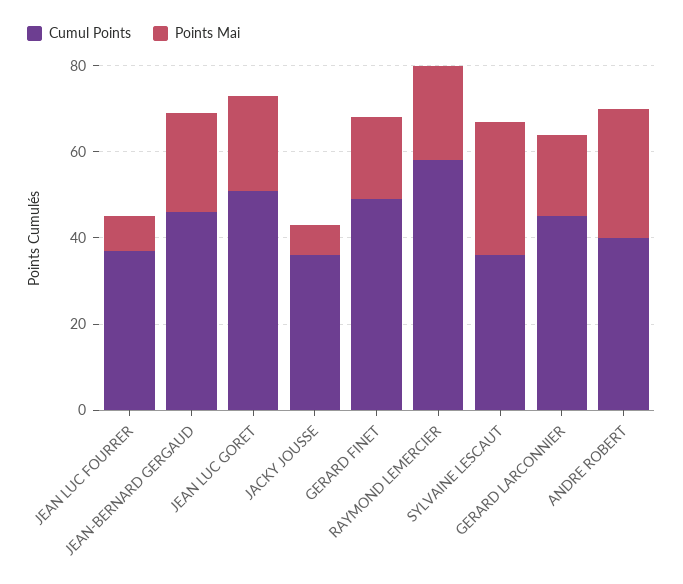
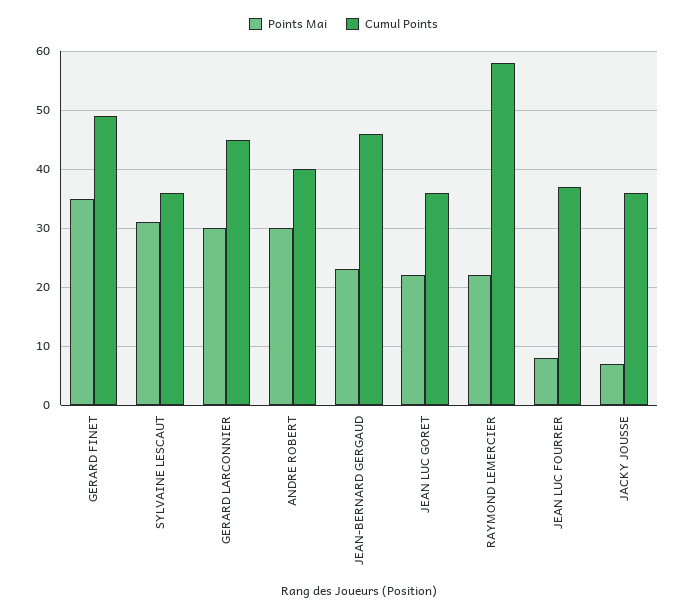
  {
    "Cumul Points": {
      "JEAN LUC FOURRER": 35,
      "JEAN-BERNARD GERGAUD": 45,
-     "JEAN LUC GORET": 50,
+     "JEAN LUC GORET": 35,
      "JACKY JOUSSE": 35,
      "GERARD FINET": 50,
      "RAYMOND LEMERCIER": 60,
      "SYLVAINE LESCAUT": 35,
      "GERARD LARCONNIER": 45,
      "ANDRE ROBERT": 40
    },
    "Points Mai": {
      "JEAN LUC FOURRER": 10,
      "JEAN-BERNARD GERGAUD": 25,
      "JEAN LUC GORET": 20,
      "JACKY JOUSSE": 5,
-     "GERARD FINET": 20,
+     "GERARD FINET": 35,
      "RAYMOND LEMERCIER": 20,
      "SYLVAINE LESCAUT": 30,
-     "GERARD LARCONNIER": 20,
+     "GERARD LARCONNIER": 30,
      "ANDRE ROBERT": 30
    }
  }

